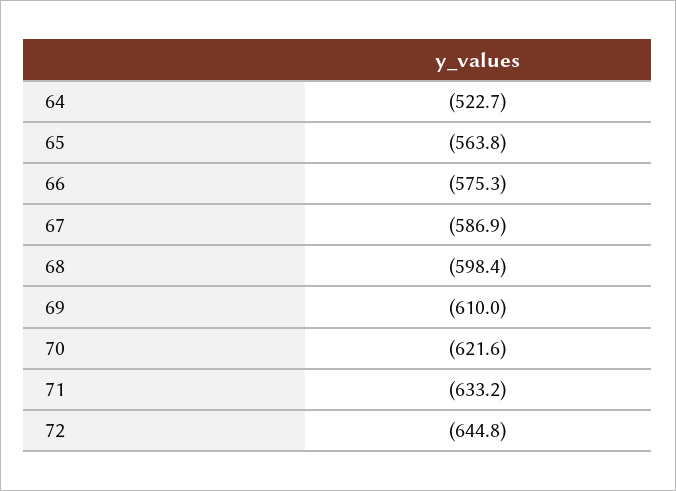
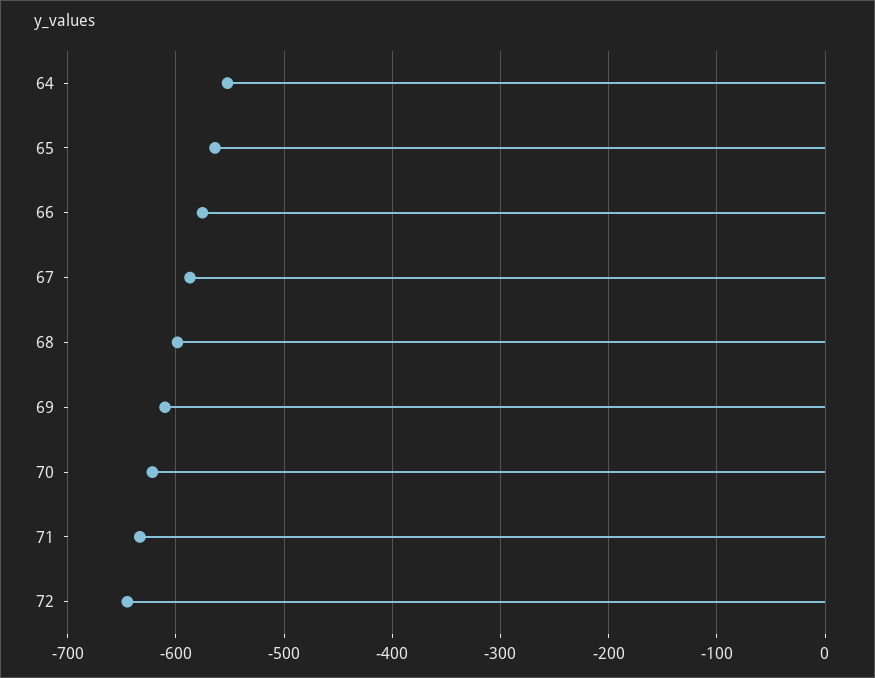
  {
-   "64": -522.7,
+   "64": -550,
    "65": -563.8,
    "66": -575.3,
    "67": -586.9,
    "68": -598.4,
    "69": -610,
    "70": -621.6,
    "71": -633.2,
    "72": -644.8
  }

